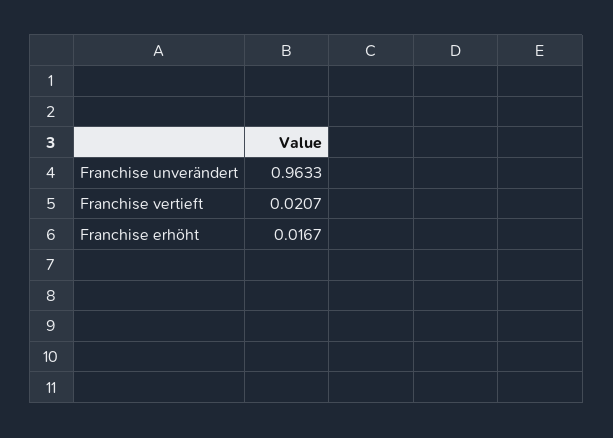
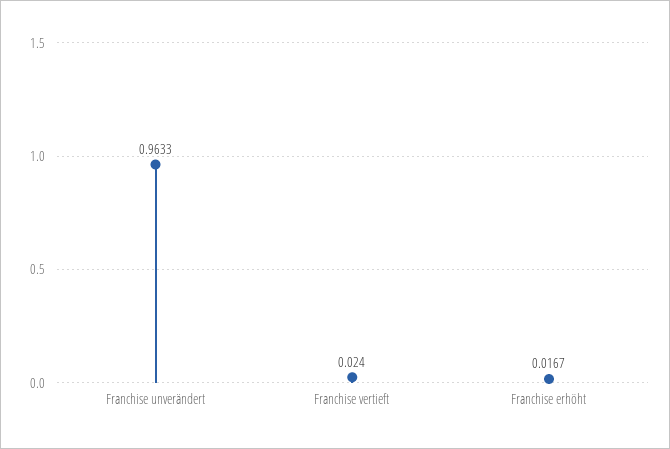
  {
    "Franchise unverändert": 0.9633,
-   "Franchise vertieft": 0.0207,
+   "Franchise vertieft": 0.024,
    "Franchise erhöht": 0.0167
  }

